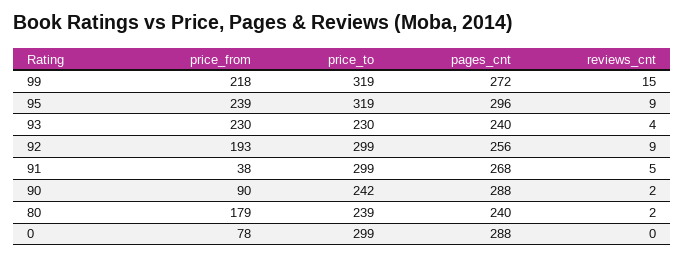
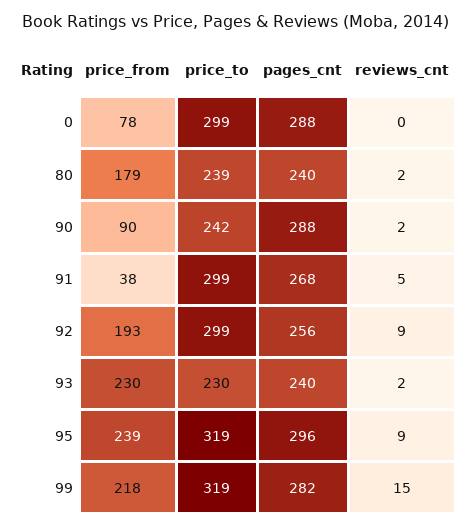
  {
    "price_from": {
      "99": 218,
      "95": 239,
      "93": 230,
      "92": 193,
      "91": 38,
      "90": 90,
      "80": 179,
      "0": 78
    },
    "price_to": {
      "99": 319,
      "95": 319,
      "93": 230,
      "92": 299,
      "91": 299,
      "90": 242,
      "80": 239,
      "0": 299
    },
    "pages_cnt": {
-     "99": 272,
+     "99": 282,
      "95": 296,
      "93": 240,
      "92": 256,
      "91": 268,
      "90": 288,
      "80": 240,
      "0": 288
    },
    "reviews_cnt": {
      "99": 15,
      "95": 9,
-     "93": 4,
+     "93": 2,
      "92": 9,
      "91": 5,
      "90": 2,
      "80": 2,
      "0": 0
    }
  }

